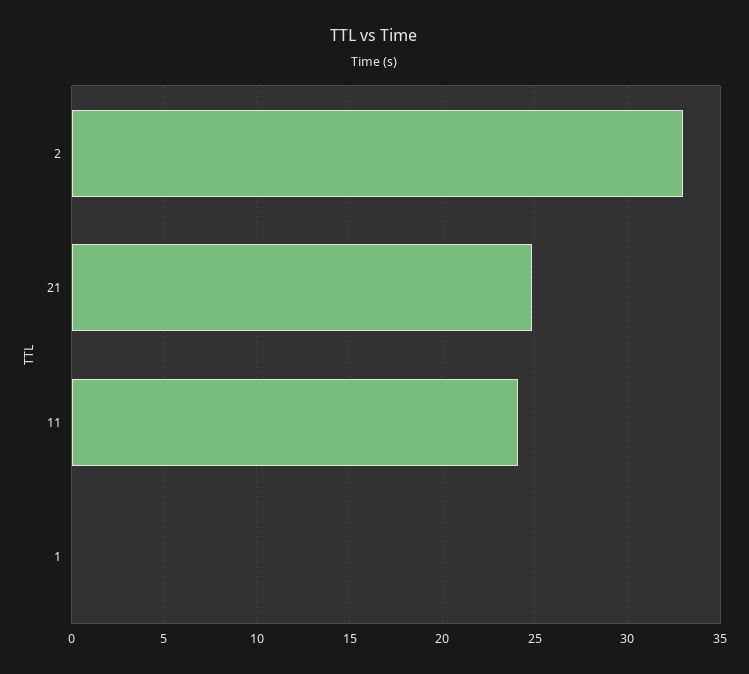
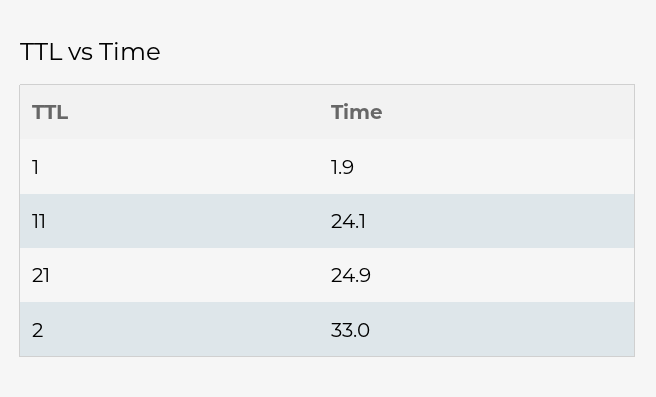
  {
    "2": 33,
    "21": 24.9,
    "11": 24.1,
-   "1": 0
+   "1": 1.9
  }

